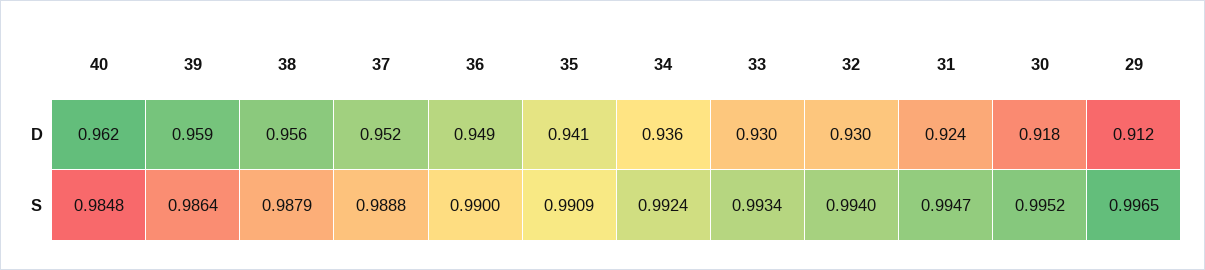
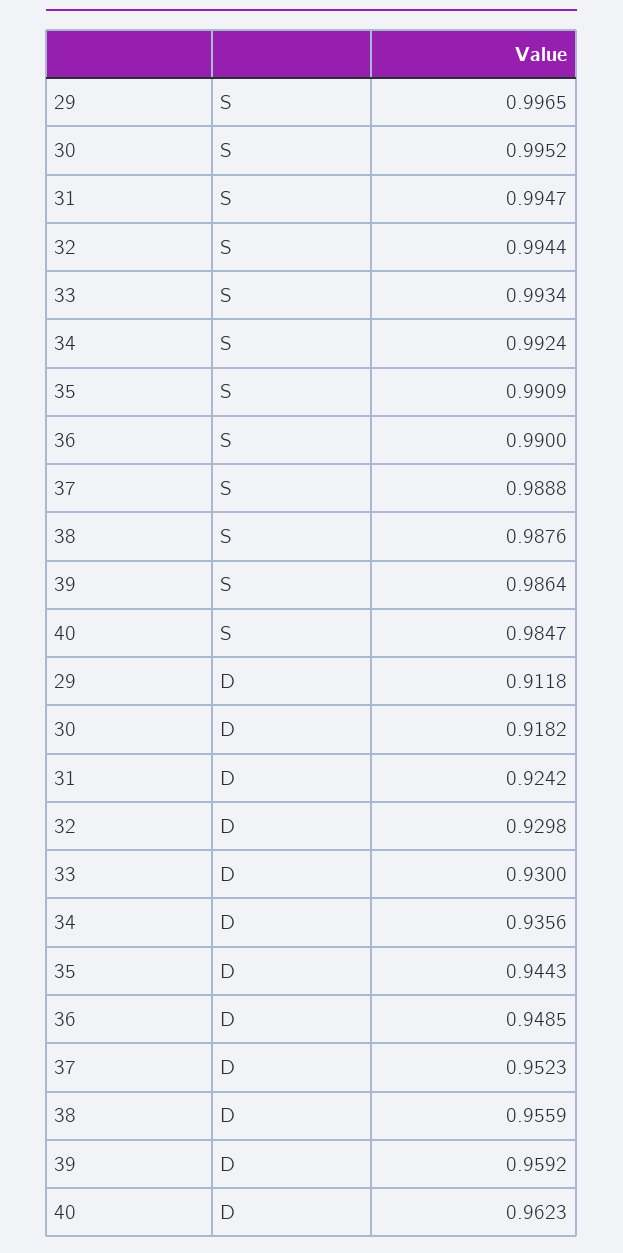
  {
    "40": {
      "D": 0.9623,
-     "S": 0.9848
+     "S": 0.9847
    },
    "39": {
      "D": 0.9592,
      "S": 0.9864
    },
    "38": {
      "D": 0.9559,
-     "S": 0.9879
+     "S": 0.9876
    },
    "37": {
      "D": 0.9523,
      "S": 0.9888
    },
    "36": {
      "D": 0.9485,
      "S": 0.99
    },
    "35": {
-     "D": 0.941,
+     "D": 0.9443,
      "S": 0.9909
    },
    "34": {
      "D": 0.9356,
      "S": 0.9924
    },
    "33": {
      "D": 0.93,
      "S": 0.9934
    },
    "32": {
      "D": 0.9298,
-     "S": 0.994
+     "S": 0.9944
    },
    "31": {
      "D": 0.9242,
      "S": 0.9947
    },
    "30": {
      "D": 0.9182,
      "S": 0.9952
    },
    "29": {
      "D": 0.9118,
      "S": 0.9965
    }
  }

